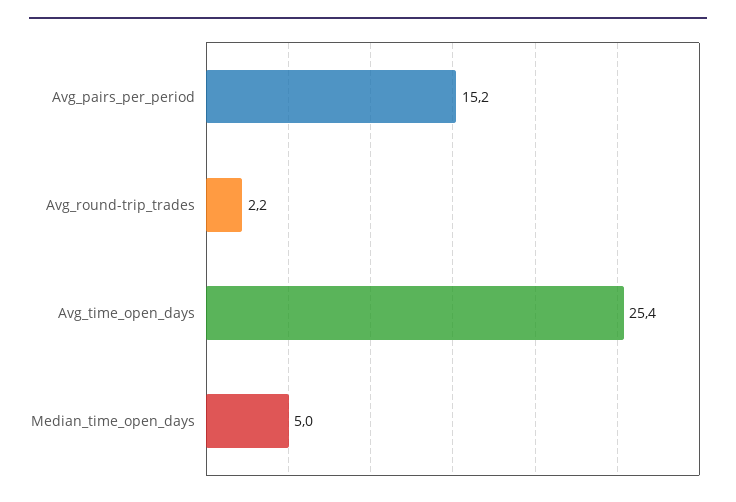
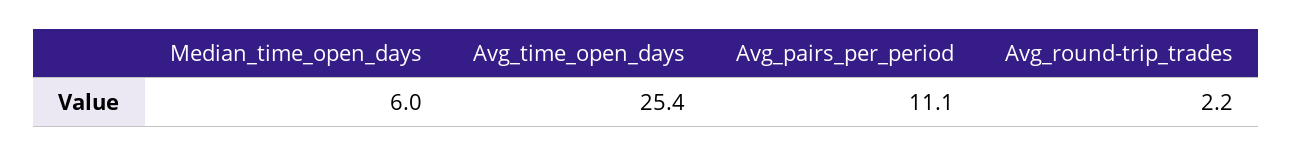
  {
-   "Avg_pairs_per_period": 15.2,
+   "Avg_pairs_per_period": 11.1,
    "Avg_round-trip_trades": 2.2,
    "Avg_time_open_days": 25.4,
-   "Median_time_open_days": 5
+   "Median_time_open_days": 6
  }

